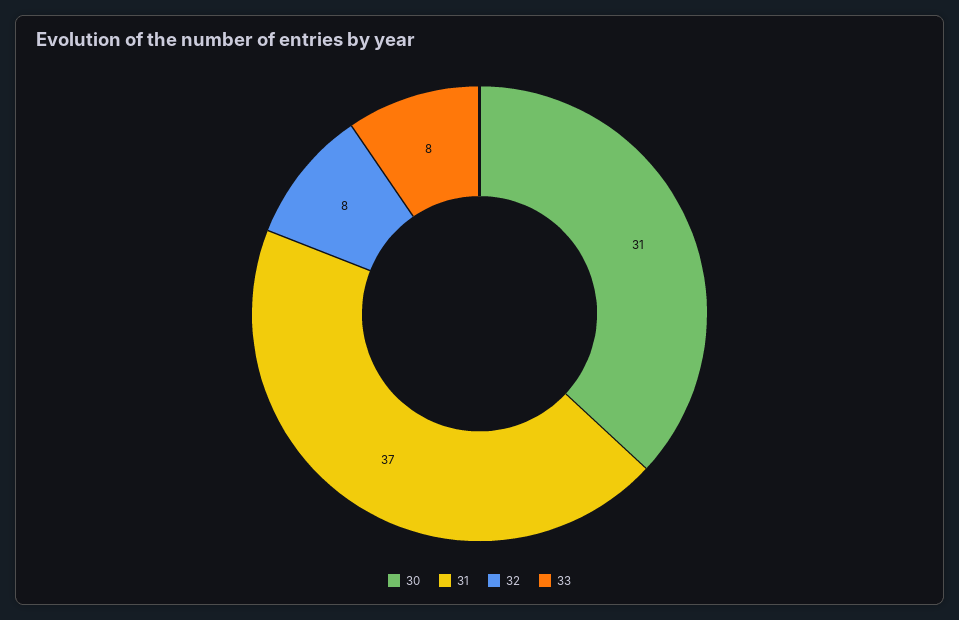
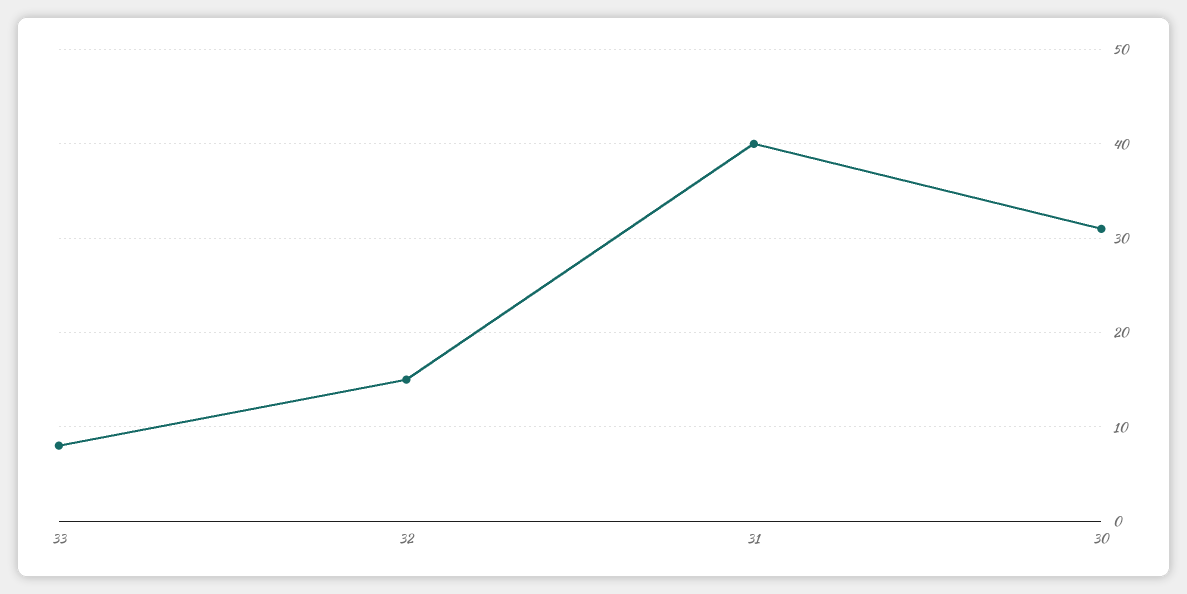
  {
    "30": 31,
-   "31": 37,
+   "31": 40,
-   "32": 8,
+   "32": 15,
    "33": 8
  }

